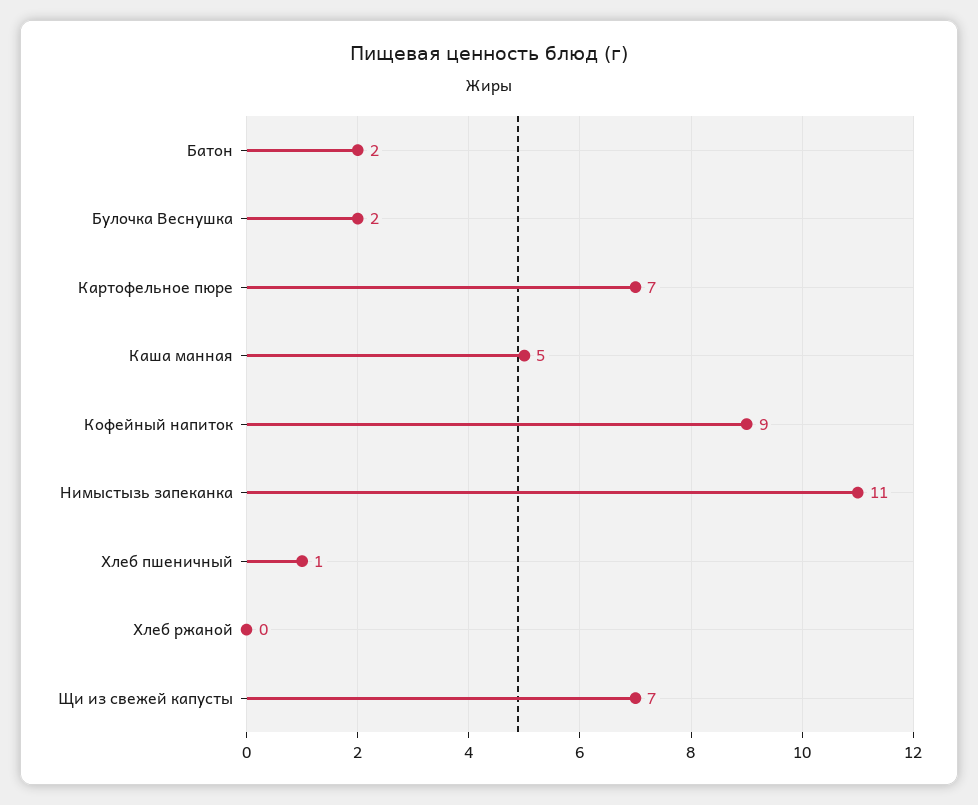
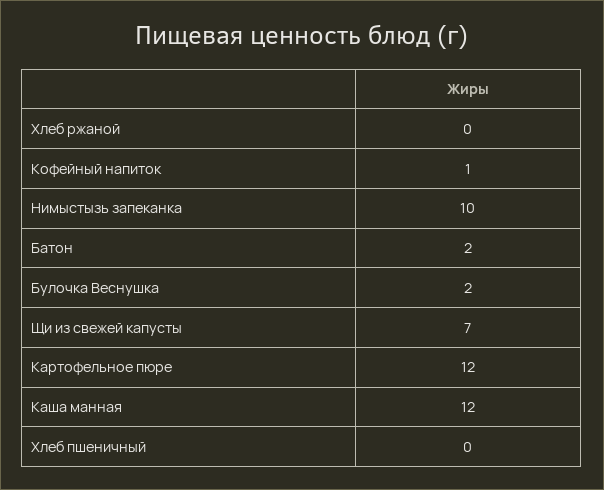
  {
    "Батон": 2,
    "Булочка Веснушка": 2,
-   "Картофельное пюре": 7,
+   "Картофельное пюре": 12,
-   "Каша манная": 5,
+   "Каша манная": 12,
-   "Кофейный напиток": 9,
+   "Кофейный напиток": 1,
-   "Нимыстызь запеканка": 11,
+   "Нимыстызь запеканка": 10,
-   "Хлеб пшеничный": 1,
+   "Хлеб пшеничный": 0,
    "Хлеб ржаной": 0,
    "Щи из свежей капусты": 7
  }

